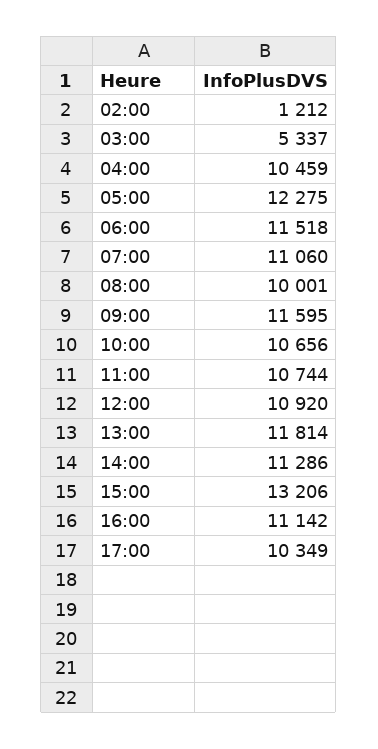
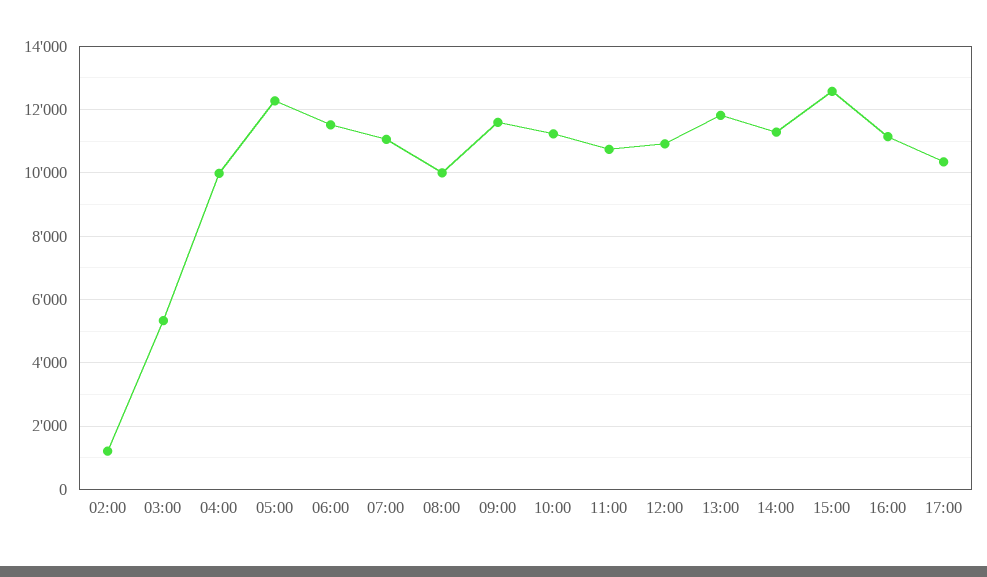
  {
    "02:00": 1212,
    "03:00": 5337,
-   "04:00": 10459,
+   "04:00": 10000,
    "05:00": 12275,
    "06:00": 11518,
    "07:00": 11060,
    "08:00": 10001,
    "09:00": 11595,
-   "10:00": 10656,
+   "10:00": 11200,
    "11:00": 10744,
    "12:00": 10920,
    "13:00": 11814,
    "14:00": 11286,
-   "15:00": 13206,
+   "15:00": 12600,
    "16:00": 11142,
    "17:00": 10349
  }

